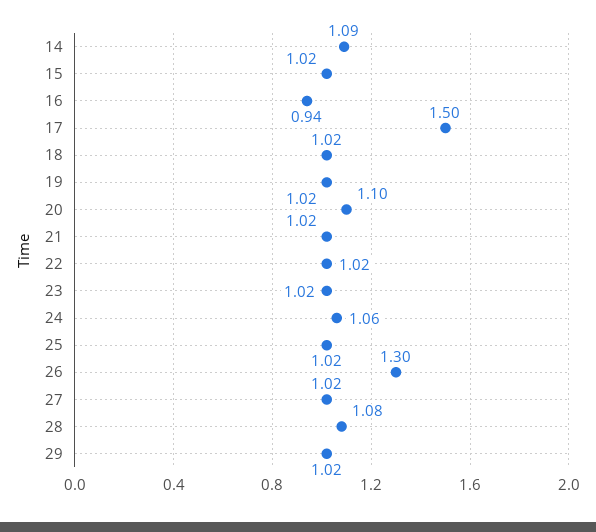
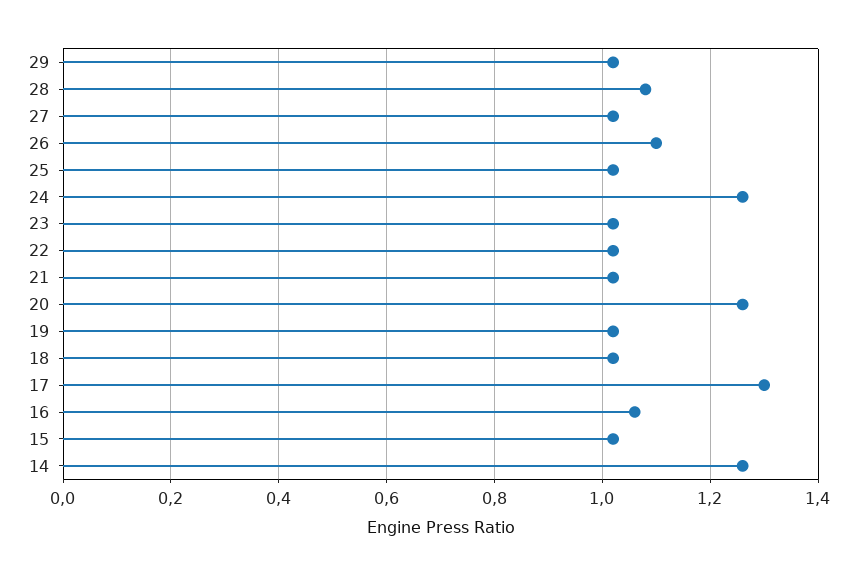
  {
-   "14": 1.09,
+   "14": 1.25,
    "15": 1.02,
-   "16": 0.94,
+   "16": 1.05,
-   "17": 1.5,
+   "17": 1.3,
    "18": 1.02,
    "19": 1.02,
-   "20": 1.1,
+   "20": 1.25,
    "21": 1.02,
    "22": 1.02,
    "23": 1.02,
-   "24": 1.06,
+   "24": 1.25,
    "25": 1.02,
-   "26": 1.3,
+   "26": 1.1,
    "27": 1.02,
    "28": 1.08,
    "29": 1.02
  }

